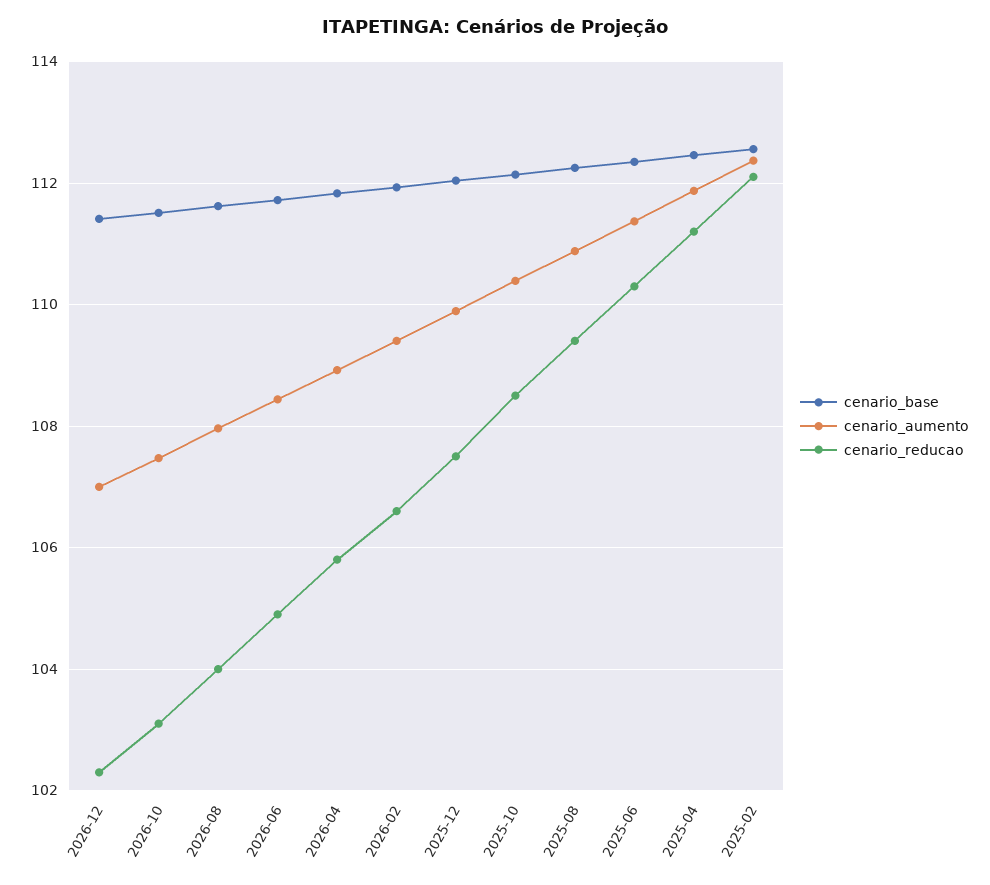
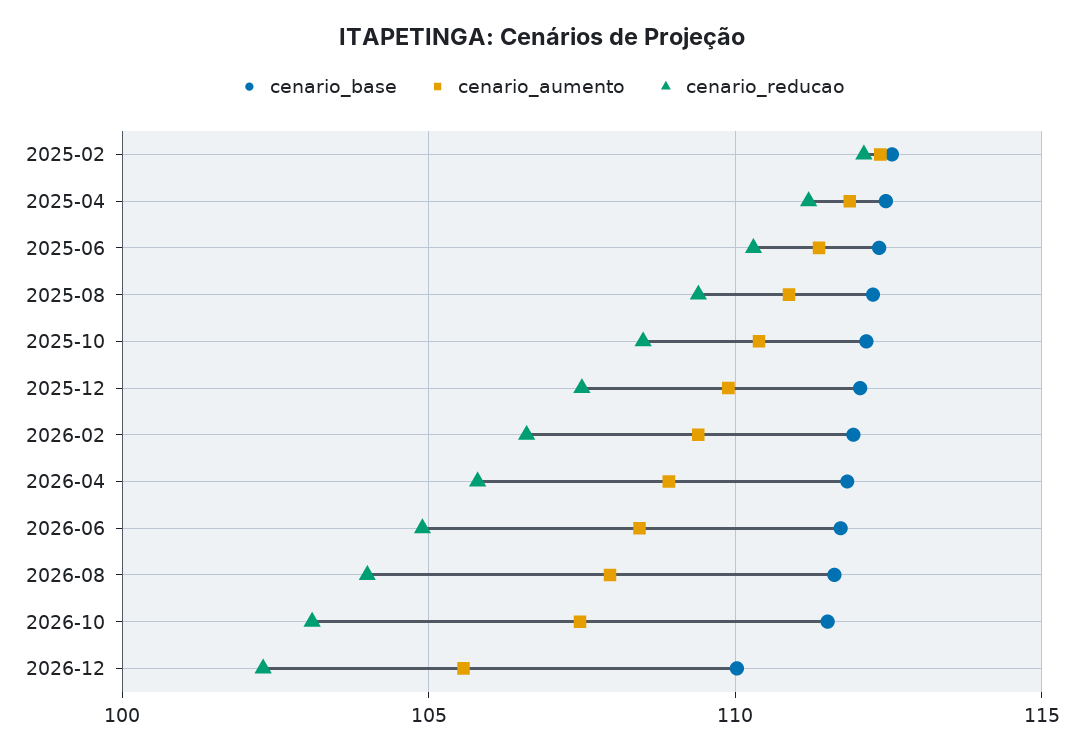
  {
    "cenario_base": {
-     "2026-12": 111.4,
+     "2026-12": 110,
      "2026-10": 111.6,
      "2026-08": 111.6,
      "2026-06": 111.8,
      "2026-04": 111.8,
      "2026-02": 112,
      "2025-12": 112,
      "2025-10": 112.2,
      "2025-08": 112.2,
      "2025-06": 112.4,
      "2025-04": 112.4,
      "2025-02": 112.6
    },
    "cenario_aumento": {
-     "2026-12": 107,
+     "2026-12": 105.5,
      "2026-10": 107.4,
      "2026-08": 108,
      "2026-06": 108.4,
      "2026-04": 109,
      "2026-02": 109.4,
      "2025-12": 109.8,
      "2025-10": 110.4,
      "2025-08": 110.8,
      "2025-06": 111.4,
      "2025-04": 111.8,
      "2025-02": 112.4
    },
    "cenario_reducao": {
      "2026-12": 102.4,
      "2026-10": 103.2,
      "2026-08": 104,
      "2026-06": 105,
      "2026-04": 105.8,
      "2026-02": 106.6,
      "2025-12": 107.6,
      "2025-10": 108.6,
      "2025-08": 109.4,
      "2025-06": 110.4,
      "2025-04": 111.2,
      "2025-02": 112.2
    }
  }

